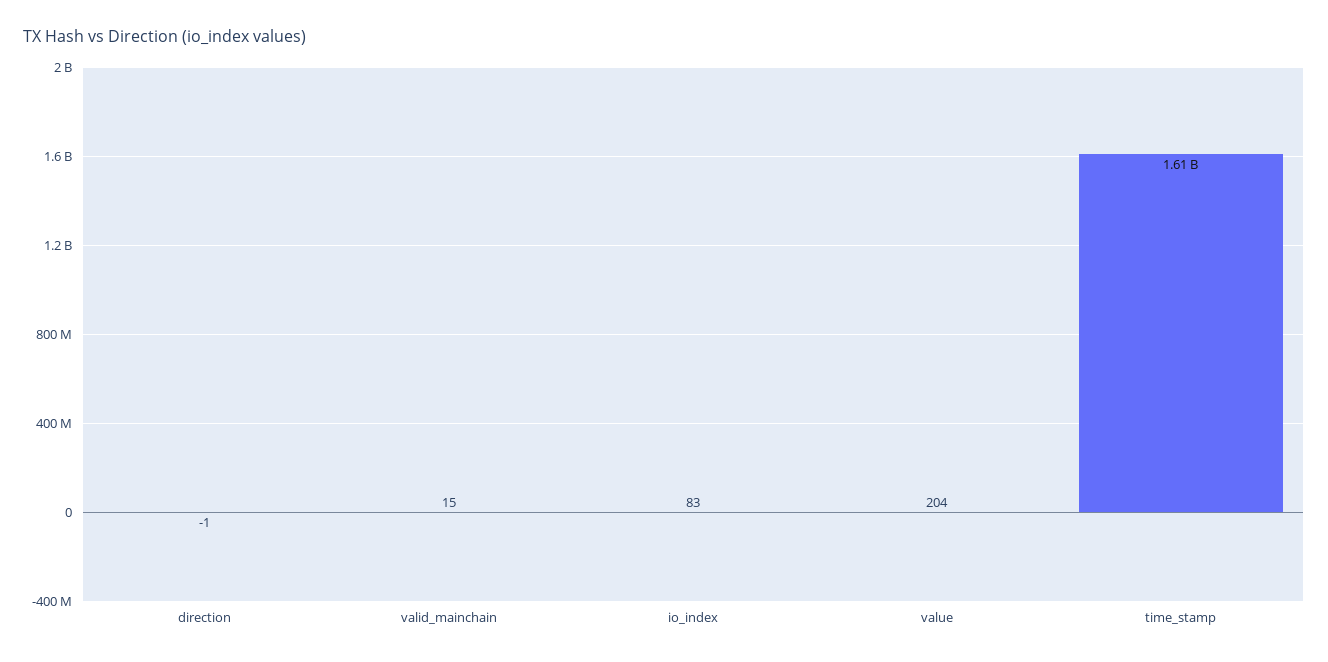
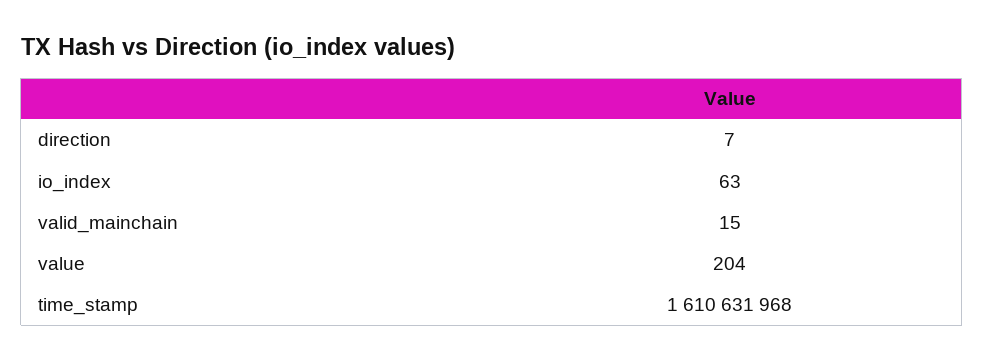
  {
-   "direction": -1,
+   "direction": 7,
    "valid_mainchain": 15,
-   "io_index": 83,
+   "io_index": 63,
    "value": 204,
    "time_stamp": 1610631968
  }

